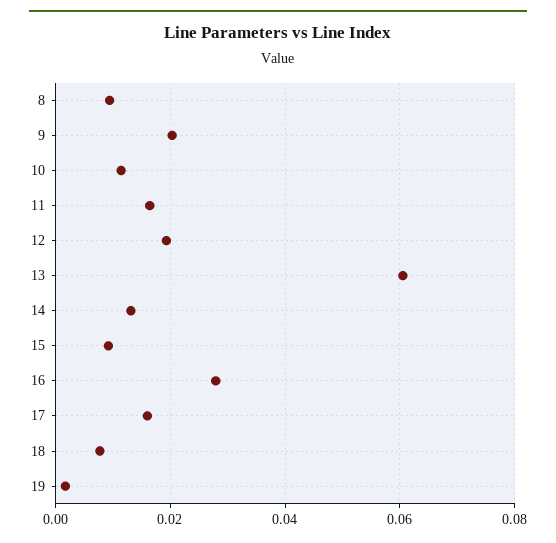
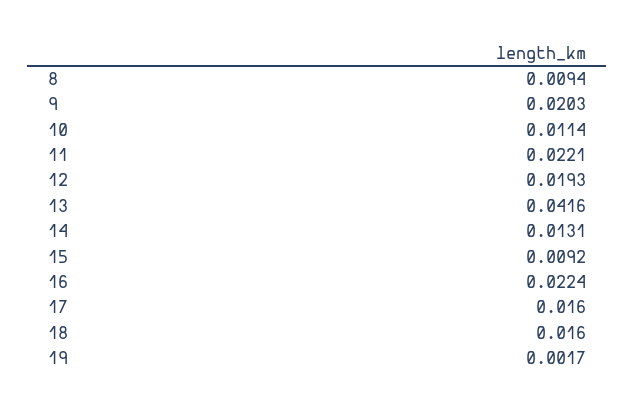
  {
    "8": 0.0094,
    "9": 0.0203,
    "10": 0.0114,
-   "11": 0.016,
+   "11": 0.0221,
    "12": 0.0193,
-   "13": 0.06,
+   "13": 0.0416,
    "14": 0.0131,
    "15": 0.0092,
-   "16": 0.028,
+   "16": 0.0224,
    "17": 0.016,
-   "18": 0.008,
+   "18": 0.016,
    "19": 0.0017
  }

